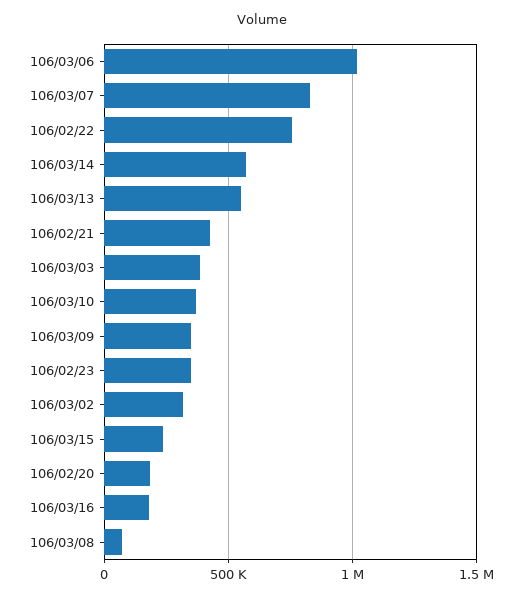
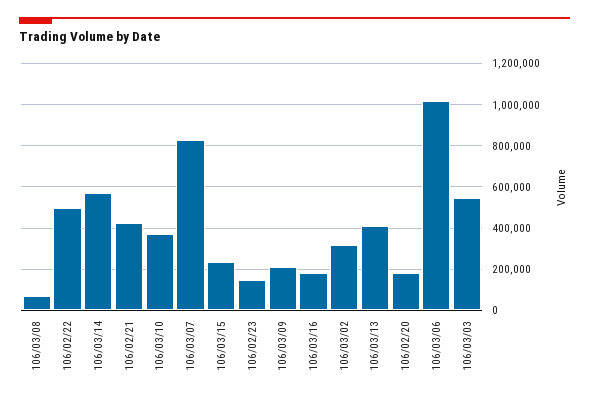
  {
    "106/03/06": 1000000,
    "106/03/07": 850000,
-   "106/02/22": 750000,
+   "106/02/22": 500000,
    "106/03/14": 550000,
-   "106/03/13": 550000,
+   "106/03/13": 400000,
    "106/02/21": 450000,
-   "106/03/03": 400000,
+   "106/03/03": 550000,
    "106/03/10": 350000,
-   "106/03/09": 350000,
+   "106/03/09": 200000,
-   "106/02/23": 350000,
+   "106/02/23": 150000,
    "106/03/02": 300000,
    "106/03/15": 250000,
    "106/02/20": 200000,
    "106/03/16": 200000,
    "106/03/08": 50000
  }

